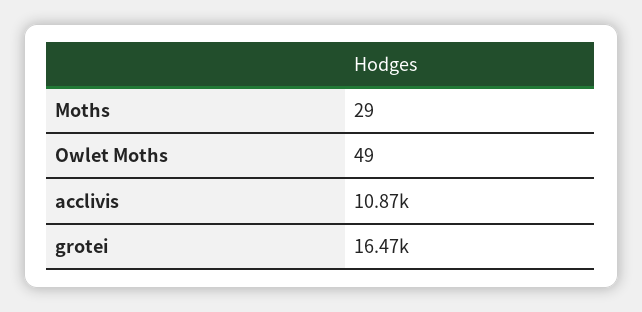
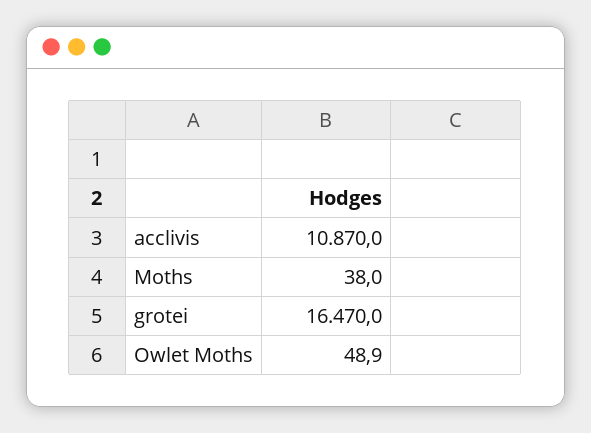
  {
-   "Moths": 29,
+   "Moths": 38,
    "Owlet Moths": 48.9,
    "acclivis": 10870,
    "grotei": 16470
  }

